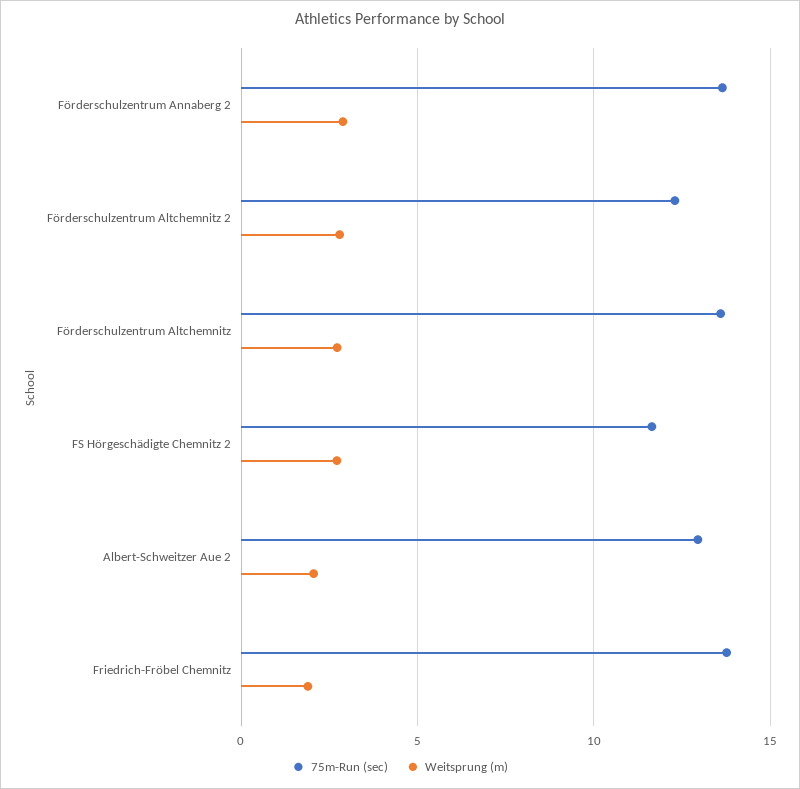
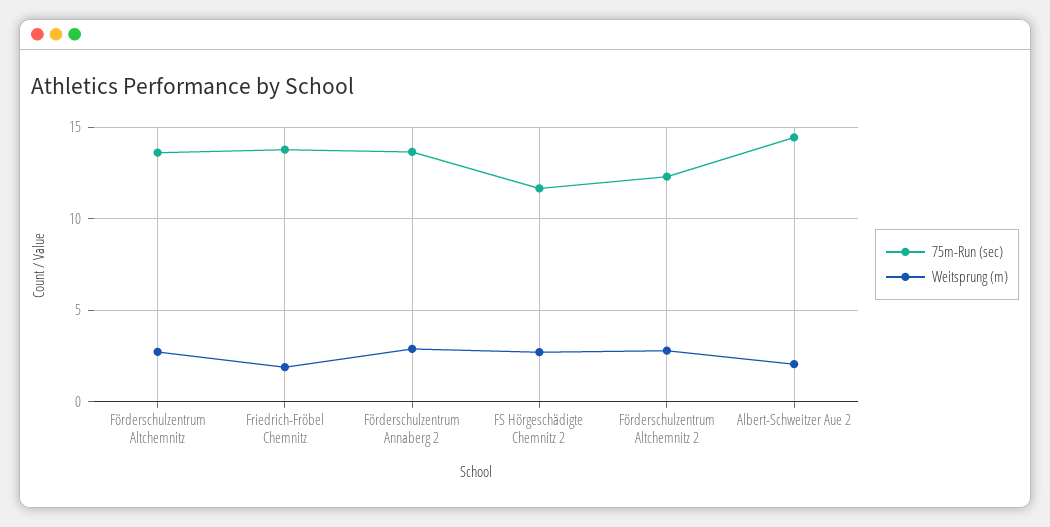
  {
    "75m-Run (sec)": {
      "Förderschulzentrum Annaberg 2": 13.5,
      "Förderschulzentrum Altchemnitz 2": 12.5,
      "Förderschulzentrum Altchemnitz": 13.5,
      "FS Hörgeschädigte Chemnitz 2": 11.5,
-     "Albert-Schweitzer Aue 2": 13,
+     "Albert-Schweitzer Aue 2": 14.5,
      "Friedrich-Fröbel Chemnitz": 14
    },
    "Weitsprung (m)": {
      "Förderschulzentrum Annaberg 2": 3,
      "Förderschulzentrum Altchemnitz 2": 3,
      "Förderschulzentrum Altchemnitz": 2.5,
      "FS Hörgeschädigte Chemnitz 2": 2.5,
      "Albert-Schweitzer Aue 2": 2,
      "Friedrich-Fröbel Chemnitz": 2
    }
  }

